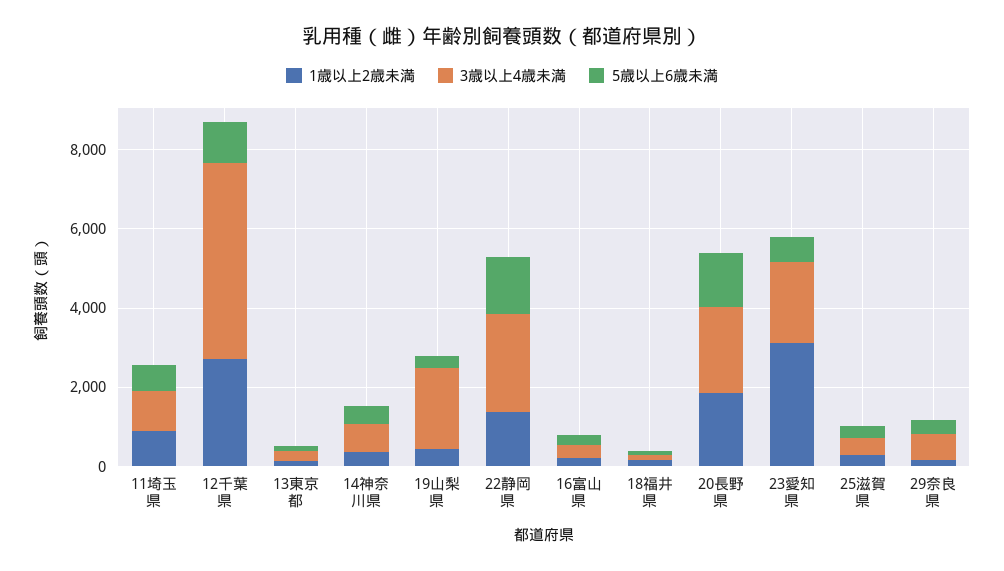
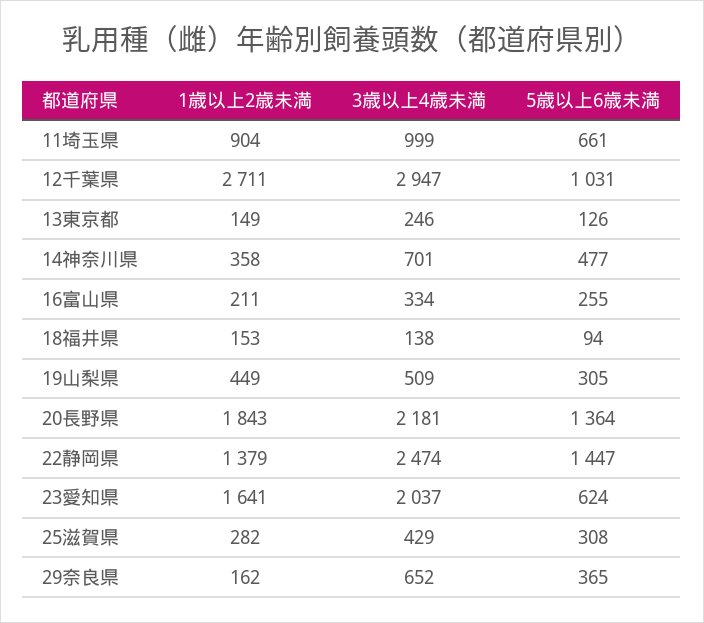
  {
    "1歳以上2歳未満": {
      "11埼玉県": 904,
      "12千葉県": 2711,
      "13東京都": 149,
      "14神奈川県": 358,
      "19山梨県": 449,
      "22静岡県": 1379,
      "16富山県": 211,
      "18福井県": 153,
      "20長野県": 1843,
-     "23愛知県": 3000,
+     "23愛知県": 1641,
      "25滋賀県": 282,
      "29奈良県": 162
    },
    "3歳以上4歳未満": {
      "11埼玉県": 999,
-     "12千葉県": 5000,
+     "12千葉県": 2947,
      "13東京都": 246,
      "14神奈川県": 701,
-     "19山梨県": 2000,
+     "19山梨県": 509,
      "22静岡県": 2474,
      "16富山県": 334,
      "18福井県": 138,
      "20長野県": 2181,
      "23愛知県": 2037,
      "25滋賀県": 429,
      "29奈良県": 652
    },
    "5歳以上6歳未満": {
      "11埼玉県": 661,
      "12千葉県": 1031,
      "13東京都": 126,
      "14神奈川県": 477,
      "19山梨県": 305,
      "22静岡県": 1447,
      "16富山県": 255,
      "18福井県": 94,
      "20長野県": 1364,
      "23愛知県": 624,
      "25滋賀県": 308,
      "29奈良県": 365
    }
  }

